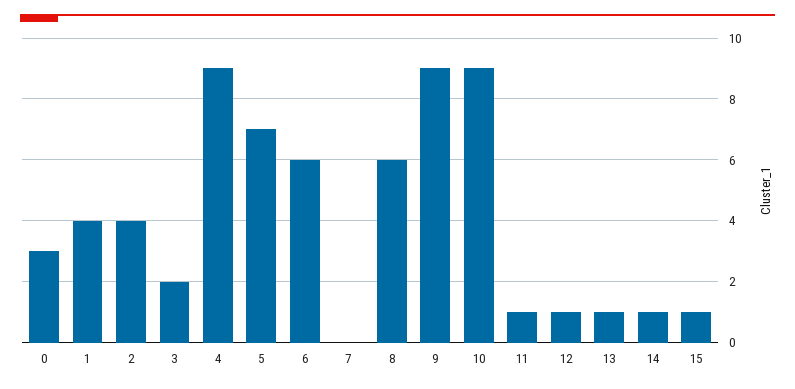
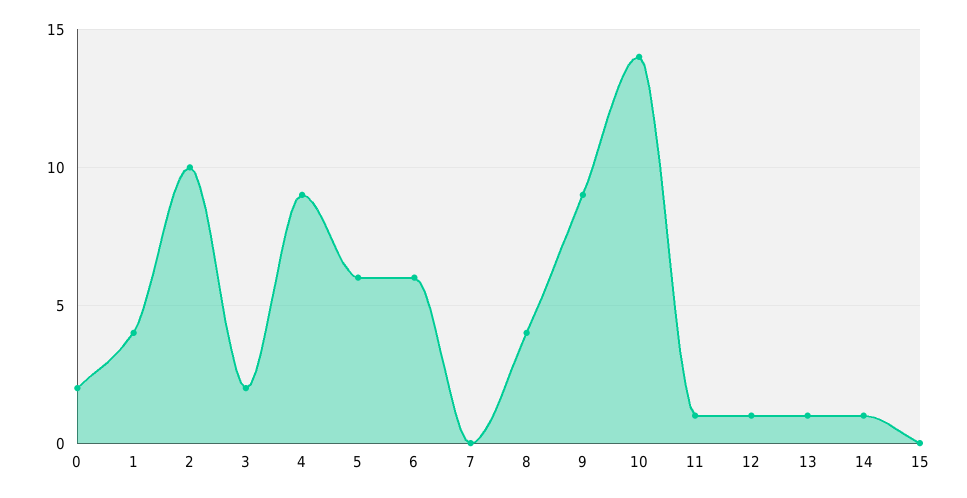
  {
-   "0": 3,
+   "0": 2,
    "1": 4,
-   "2": 4,
+   "2": 10,
    "3": 2,
    "4": 9,
-   "5": 7,
+   "5": 6,
    "6": 6,
    "7": 0,
-   "8": 6,
+   "8": 4,
    "9": 9,
-   "10": 9,
+   "10": 14,
    "11": 1,
    "12": 1,
    "13": 1,
    "14": 1,
-   "15": 1
+   "15": 0
  }

